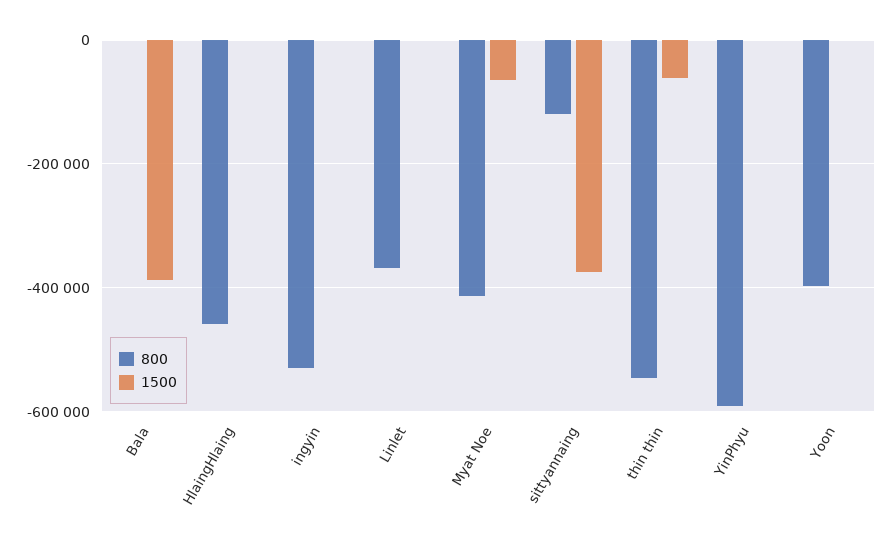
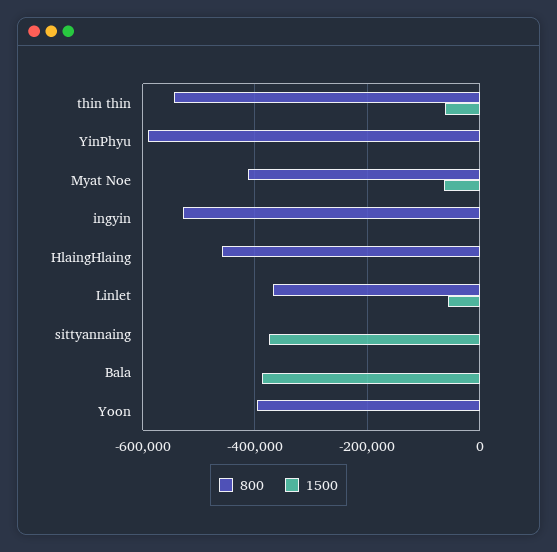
  {
    "800": {
      "Bala": 0,
      "HlaingHlaing": -460000,
      "ingyin": -520000,
      "Linlet": -360000,
      "Myat Noe": -420000,
-     "sittyannaing": -120000,
+     "sittyannaing": 0,
      "thin thin": -540000,
      "YinPhyu": -600000,
      "Yoon": -400000
    },
    "1500": {
      "Bala": -380000,
      "HlaingHlaing": 0,
      "ingyin": 0,
-     "Linlet": 0,
+     "Linlet": -60000,
      "Myat Noe": -60000,
      "sittyannaing": -380000,
      "thin thin": -60000,
      "YinPhyu": 0,
      "Yoon": 0
    }
  }

